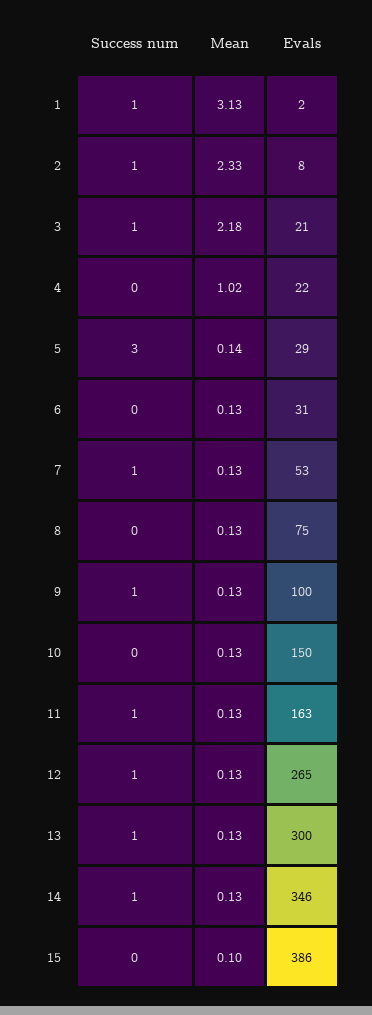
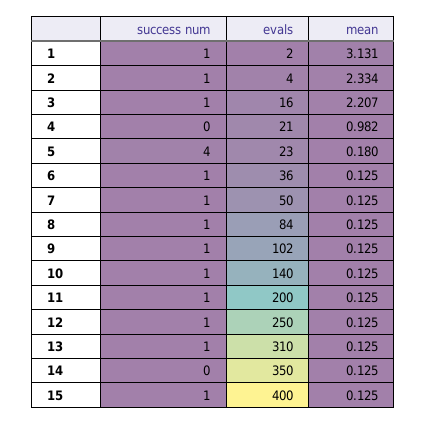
  {
    "Success num": {
      "1": 1,
      "2": 1,
      "3": 1,
      "4": 0,
-     "5": 3,
+     "5": 4,
-     "6": 0,
+     "6": 1,
      "7": 1,
-     "8": 0,
+     "8": 1,
      "9": 1,
-     "10": 0,
+     "10": 1,
      "11": 1,
      "12": 1,
      "13": 1,
-     "14": 1,
+     "14": 0,
-     "15": 0
+     "15": 1
    },
    "Mean": {
      "1": 3.131,
      "2": 2.334,
-     "3": 2.18,
+     "3": 2.207,
-     "4": 1.02,
+     "4": 0.982,
-     "5": 0.14,
+     "5": 0.18,
      "6": 0.125,
      "7": 0.125,
      "8": 0.125,
      "9": 0.125,
      "10": 0.125,
      "11": 0.125,
      "12": 0.125,
      "13": 0.125,
      "14": 0.125,
-     "15": 0.1
+     "15": 0.125
    },
    "Evals": {
      "1": 2,
-     "2": 8,
+     "2": 4,
-     "3": 21,
+     "3": 16,
-     "4": 22,
+     "4": 21,
-     "5": 29,
+     "5": 23,
-     "6": 31,
+     "6": 36,
-     "7": 53,
+     "7": 50,
-     "8": 75,
+     "8": 84,
-     "9": 100,
+     "9": 102,
-     "10": 150,
+     "10": 140,
-     "11": 163,
+     "11": 200,
-     "12": 265,
+     "12": 250,
-     "13": 300,
+     "13": 310,
-     "14": 346,
+     "14": 350,
-     "15": 386
+     "15": 400
    }
  }

